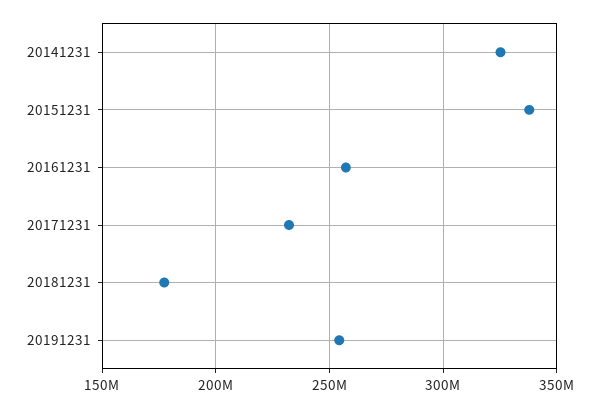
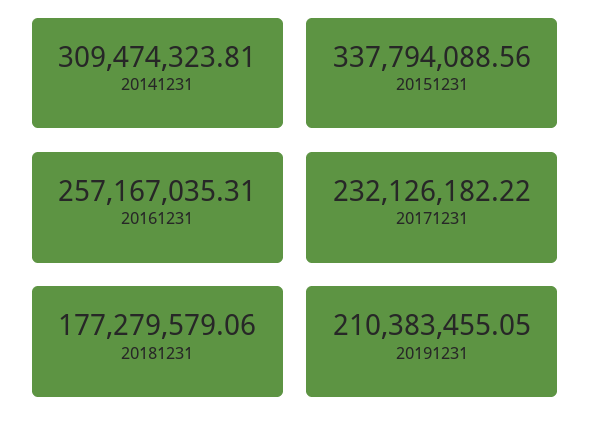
  {
-   "20141231": 325000000,
+   "20141231": 309474323.81,
    "20151231": 337794088.56,
    "20161231": 257167035.31,
    "20171231": 232126182.22,
    "20181231": 177279579.06,
-   "20191231": 255000000
+   "20191231": 210383455.05
  }

